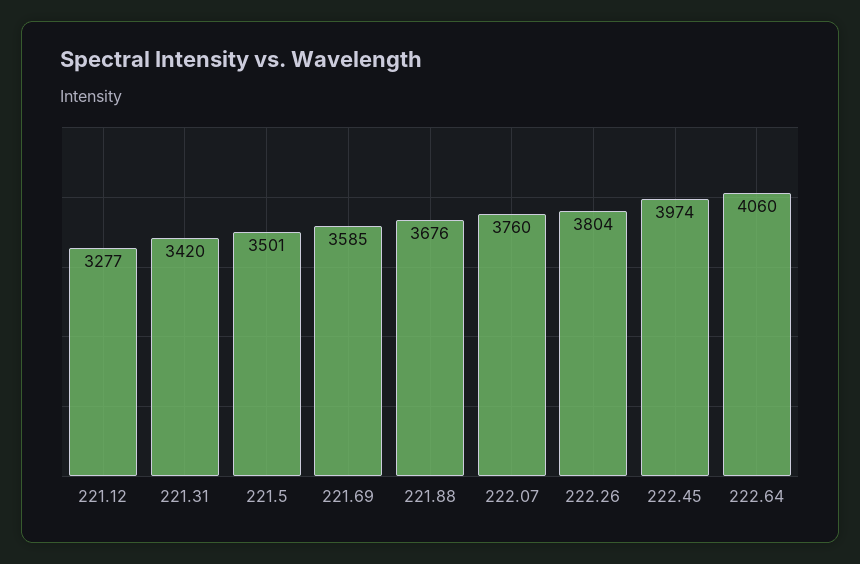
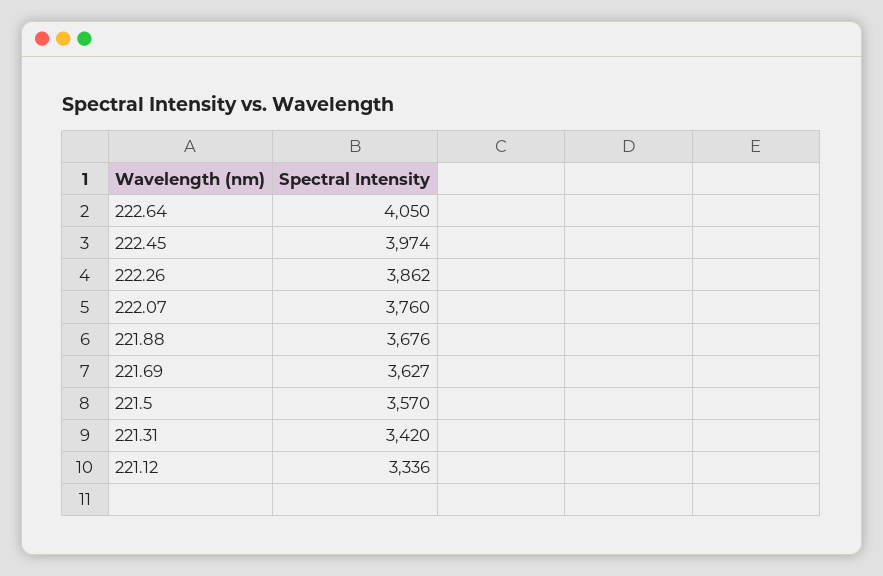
  {
-   "221.12": 3277,
+   "221.12": 3336,
    "221.31": 3420,
-   "221.5": 3501,
+   "221.5": 3570,
-   "221.69": 3585,
+   "221.69": 3627,
    "221.88": 3676,
    "222.07": 3760,
-   "222.26": 3804,
+   "222.26": 3862,
    "222.45": 3974,
-   "222.64": 4060
+   "222.64": 4050
  }

